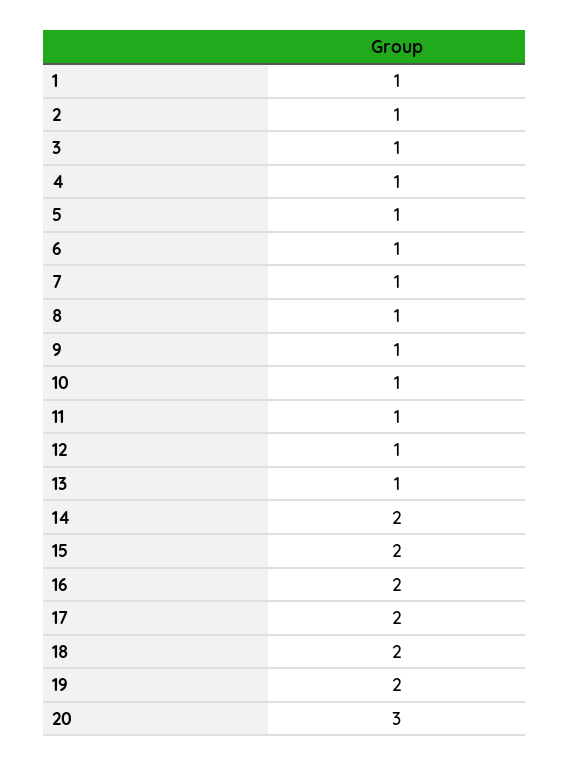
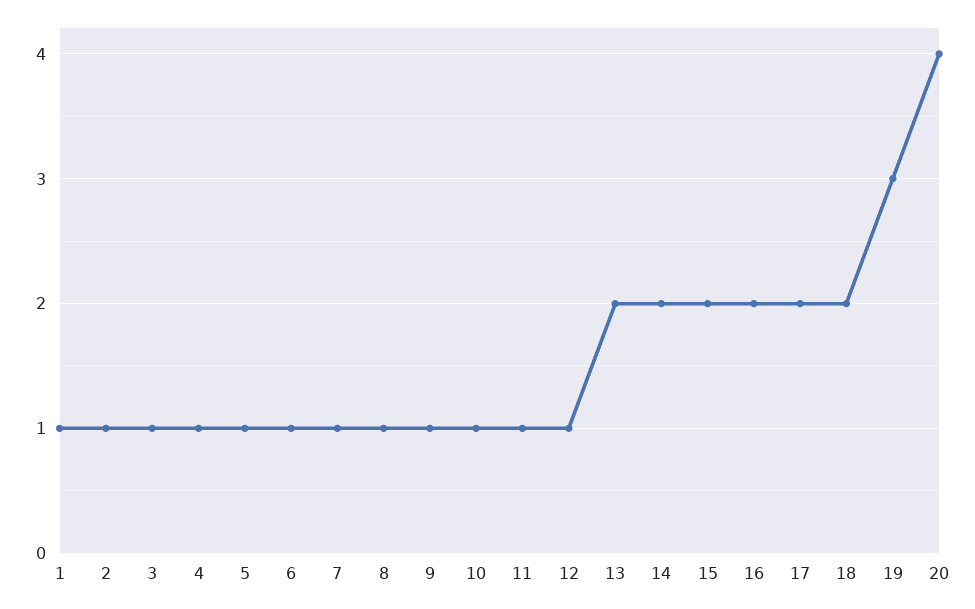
  {
    "1": 1,
    "2": 1,
    "3": 1,
    "4": 1,
    "5": 1,
    "6": 1,
    "7": 1,
    "8": 1,
    "9": 1,
    "10": 1,
    "11": 1,
    "12": 1,
-   "13": 1,
+   "13": 2,
    "14": 2,
    "15": 2,
    "16": 2,
    "17": 2,
    "18": 2,
-   "19": 2,
+   "19": 3,
-   "20": 3
+   "20": 4
  }

